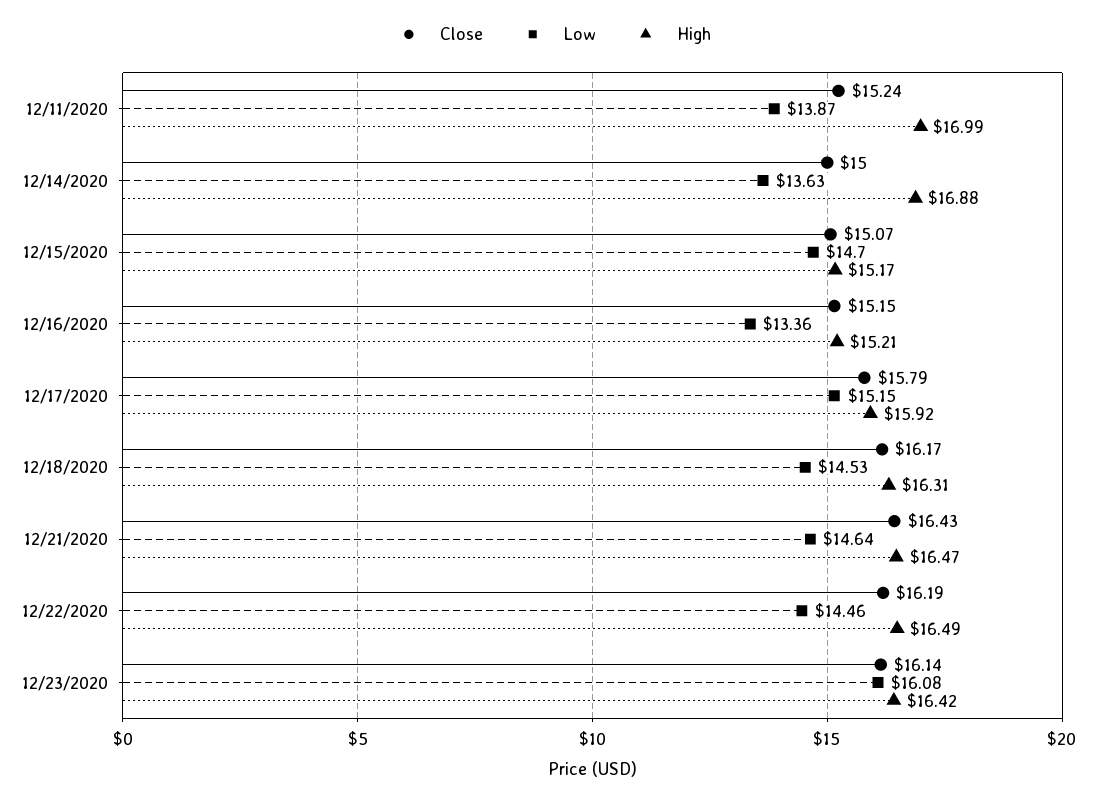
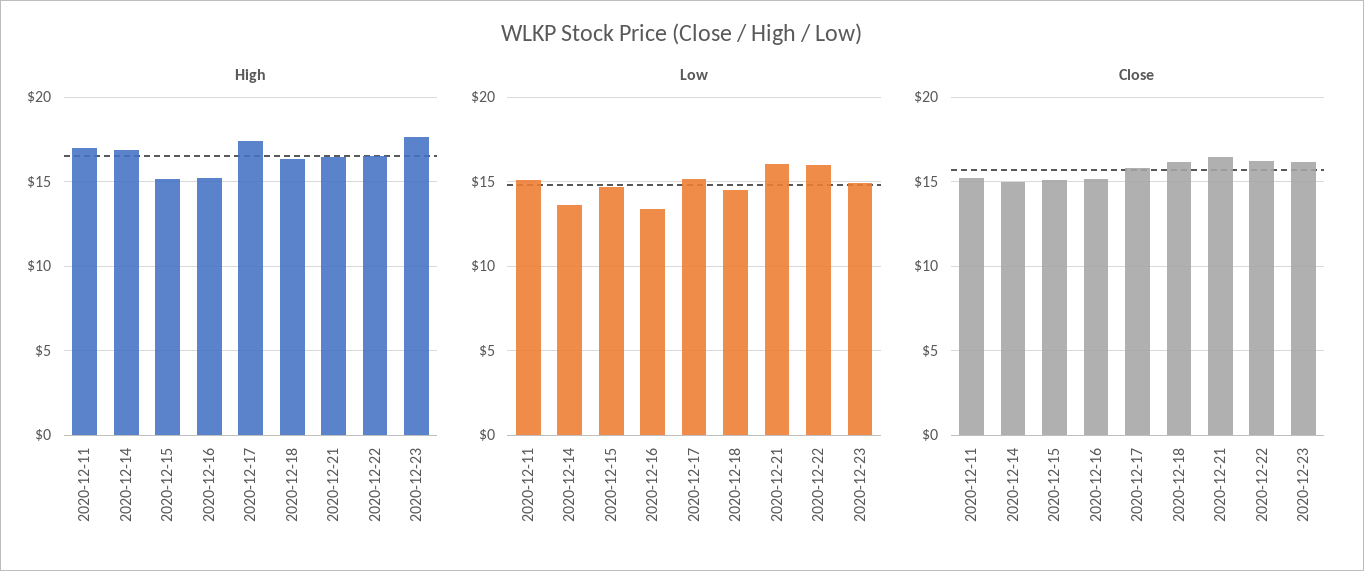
  {
    "Close": {
      "12/11/2020": 15.24,
      "12/14/2020": 15,
      "12/15/2020": 15.07,
      "12/16/2020": 15.15,
      "12/17/2020": 15.79,
      "12/18/2020": 16.17,
      "12/21/2020": 16.43,
      "12/22/2020": 16.19,
      "12/23/2020": 16.14
    },
    "Low": {
-     "12/11/2020": 13.87,
+     "12/11/2020": 15,
      "12/14/2020": 13.63,
      "12/15/2020": 14.7,
      "12/16/2020": 13.36,
      "12/17/2020": 15.15,
      "12/18/2020": 14.53,
-     "12/21/2020": 14.64,
+     "12/21/2020": 16,
-     "12/22/2020": 14.46,
+     "12/22/2020": 16,
-     "12/23/2020": 16.08
+     "12/23/2020": 15
    },
    "High": {
      "12/11/2020": 16.99,
      "12/14/2020": 16.88,
      "12/15/2020": 15.17,
      "12/16/2020": 15.21,
-     "12/17/2020": 15.92,
+     "12/17/2020": 17.5,
      "12/18/2020": 16.31,
      "12/21/2020": 16.47,
      "12/22/2020": 16.49,
-     "12/23/2020": 16.42
+     "12/23/2020": 17.5
    }
  }

